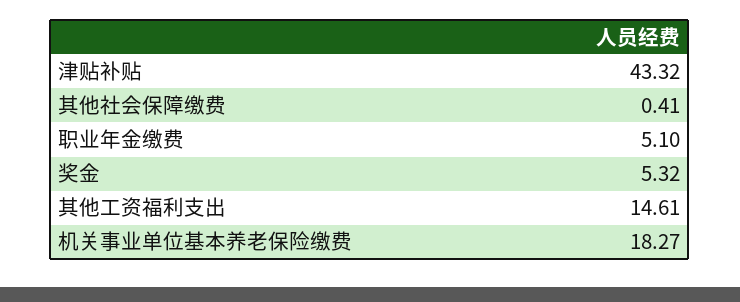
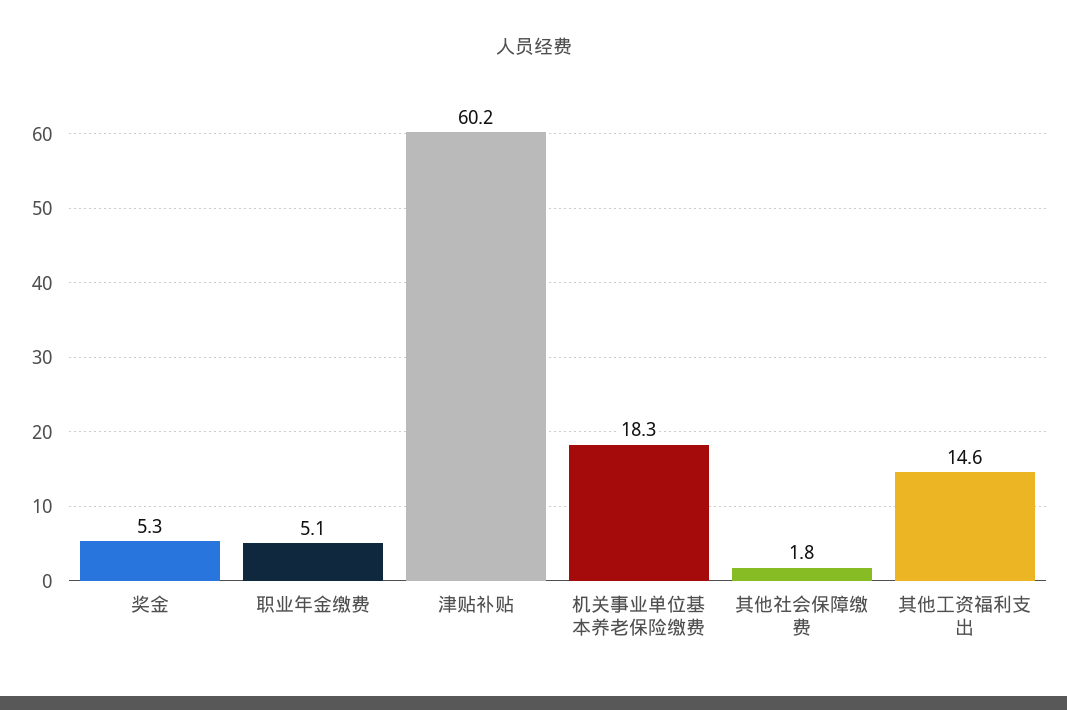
  {
-   "津贴补贴": 43.32,
+   "津贴补贴": 60.2,
-   "其他社会保障缴费": 0.41,
+   "其他社会保障缴费": 1.8,
    "职业年金缴费": 5.1,
    "奖金": 5.32,
    "其他工资福利支出": 14.61,
    "机关事业单位基本养老保险缴费": 18.27
  }

